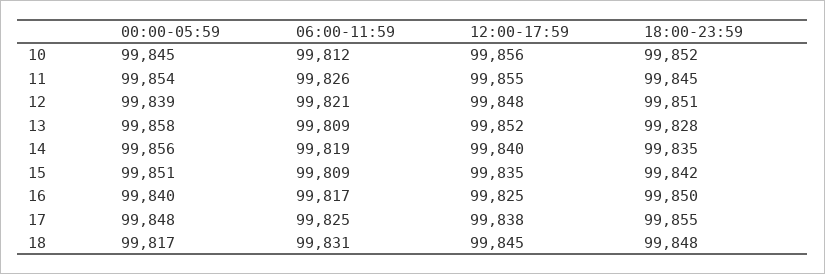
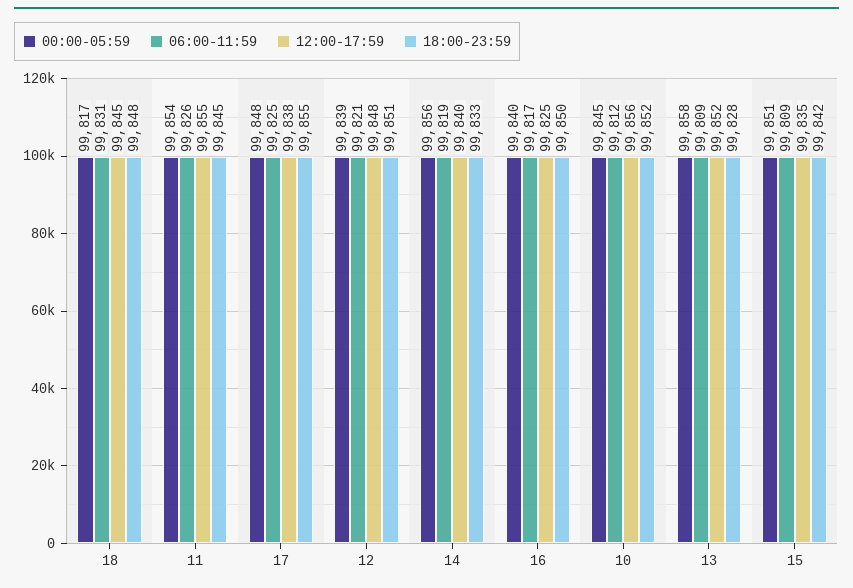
  {
    "00:00-05:59": {
      "10": 99845,
      "11": 99854,
      "12": 99839,
      "13": 99858,
      "14": 99856,
      "15": 99851,
      "16": 99840,
      "17": 99848,
      "18": 99817
    },
    "06:00-11:59": {
      "10": 99812,
      "11": 99826,
      "12": 99821,
      "13": 99809,
      "14": 99819,
      "15": 99809,
      "16": 99817,
      "17": 99825,
      "18": 99831
    },
    "12:00-17:59": {
      "10": 99856,
      "11": 99855,
      "12": 99848,
      "13": 99852,
      "14": 99840,
      "15": 99835,
      "16": 99825,
      "17": 99838,
      "18": 99845
    },
    "18:00-23:59": {
      "10": 99852,
      "11": 99845,
      "12": 99851,
      "13": 99828,
-     "14": 99835,
+     "14": 99833,
      "15": 99842,
      "16": 99850,
      "17": 99855,
      "18": 99848
    }
  }

